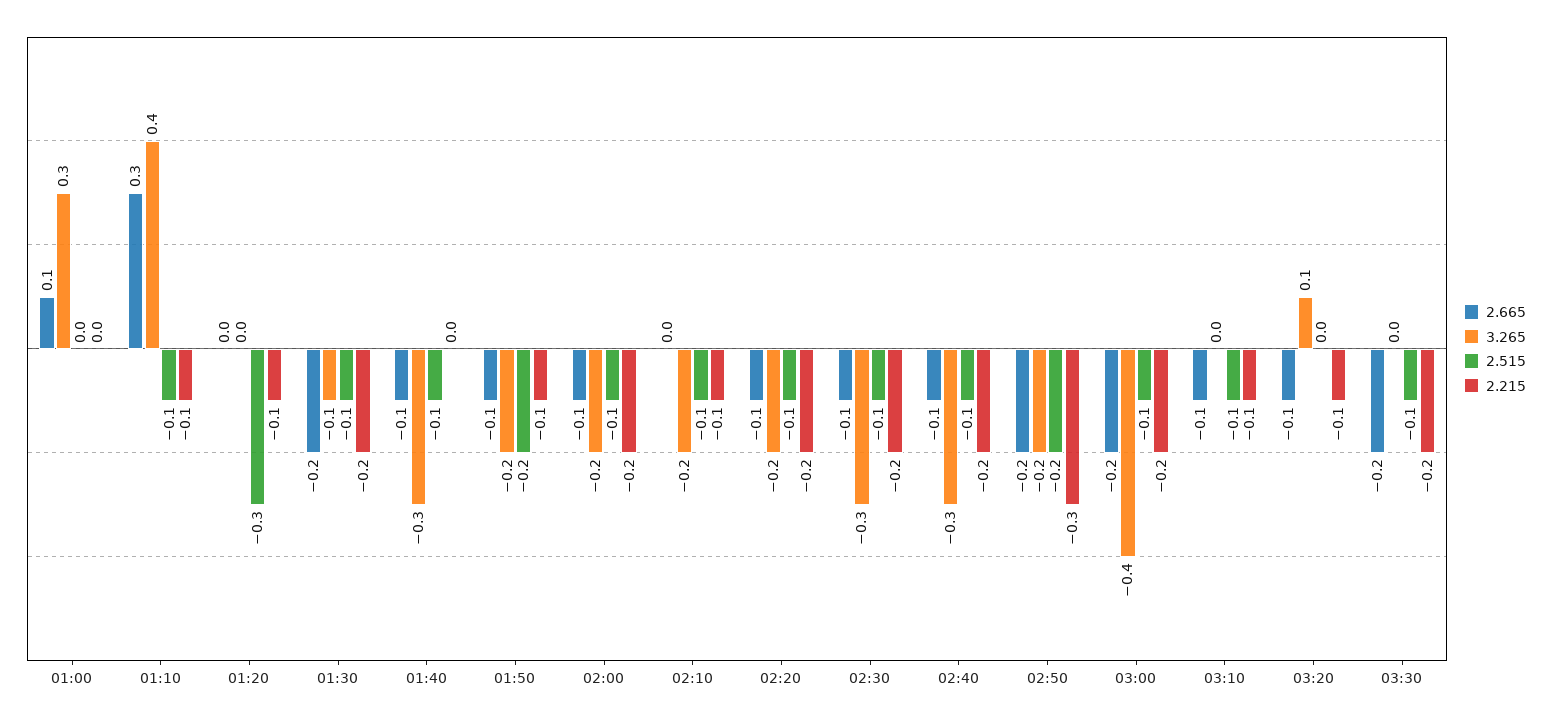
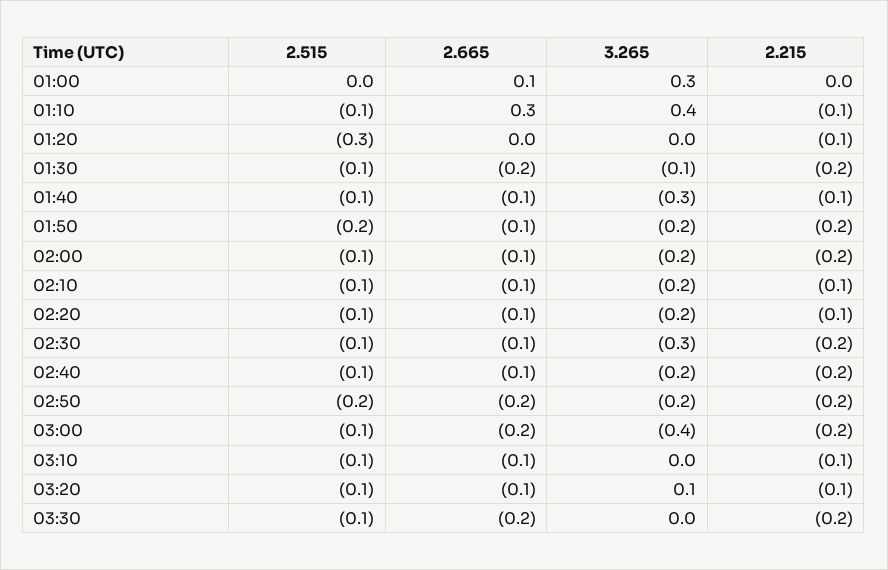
  {
    "2.665": {
      "01:00": 0.1,
      "01:10": 0.3,
      "01:20": 0,
      "01:30": -0.2,
      "01:40": -0.1,
      "01:50": -0.1,
      "02:00": -0.1,
-     "02:10": 0,
+     "02:10": -0.1,
      "02:20": -0.1,
      "02:30": -0.1,
      "02:40": -0.1,
      "02:50": -0.2,
      "03:00": -0.2,
      "03:10": -0.1,
      "03:20": -0.1,
      "03:30": -0.2
    },
    "3.265": {
      "01:00": 0.3,
      "01:10": 0.4,
      "01:20": 0,
      "01:30": -0.1,
      "01:40": -0.3,
      "01:50": -0.2,
      "02:00": -0.2,
      "02:10": -0.2,
      "02:20": -0.2,
      "02:30": -0.3,
-     "02:40": -0.3,
+     "02:40": -0.2,
      "02:50": -0.2,
      "03:00": -0.4,
      "03:10": 0,
      "03:20": 0.1,
      "03:30": 0
    },
    "2.515": {
      "01:00": 0,
      "01:10": -0.1,
      "01:20": -0.3,
      "01:30": -0.1,
      "01:40": -0.1,
      "01:50": -0.2,
      "02:00": -0.1,
      "02:10": -0.1,
      "02:20": -0.1,
      "02:30": -0.1,
      "02:40": -0.1,
      "02:50": -0.2,
      "03:00": -0.1,
      "03:10": -0.1,
-     "03:20": 0,
+     "03:20": -0.1,
      "03:30": -0.1
    },
    "2.215": {
      "01:00": 0,
      "01:10": -0.1,
      "01:20": -0.1,
      "01:30": -0.2,
-     "01:40": 0,
+     "01:40": -0.1,
-     "01:50": -0.1,
+     "01:50": -0.2,
      "02:00": -0.2,
      "02:10": -0.1,
-     "02:20": -0.2,
+     "02:20": -0.1,
      "02:30": -0.2,
      "02:40": -0.2,
-     "02:50": -0.3,
+     "02:50": -0.2,
      "03:00": -0.2,
      "03:10": -0.1,
      "03:20": -0.1,
      "03:30": -0.2
    }
  }

